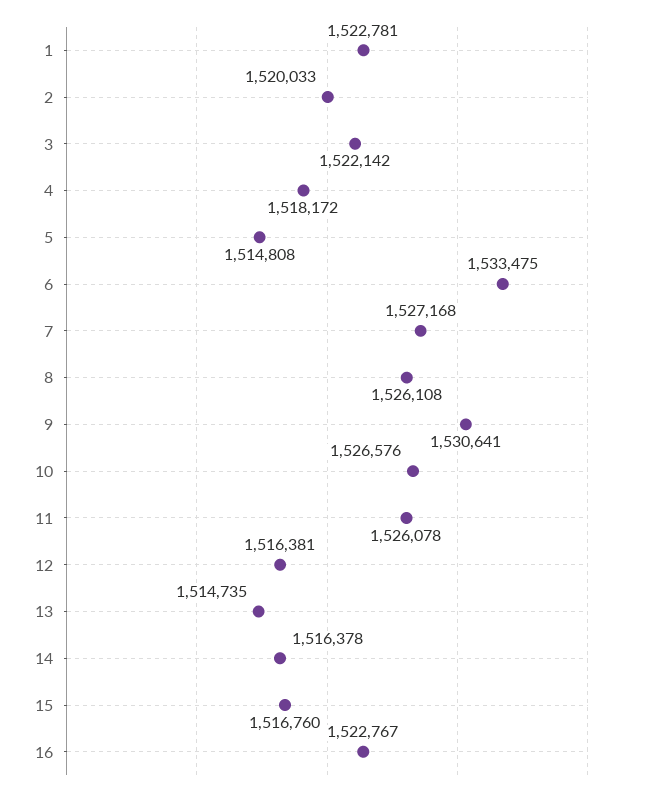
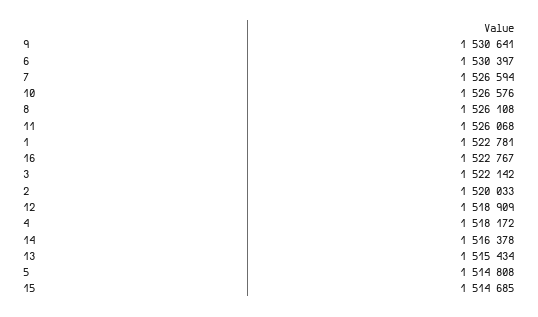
  {
    "1": 1522781,
    "2": 1520033,
    "3": 1522142,
    "4": 1518172,
    "5": 1514808,
-   "6": 1533475,
+   "6": 1530397,
-   "7": 1527168,
+   "7": 1526594,
    "8": 1526108,
    "9": 1530641,
    "10": 1526576,
-   "11": 1526078,
+   "11": 1526068,
-   "12": 1516381,
+   "12": 1518909,
-   "13": 1514735,
+   "13": 1515434,
    "14": 1516378,
-   "15": 1516760,
+   "15": 1514685,
    "16": 1522767
  }

